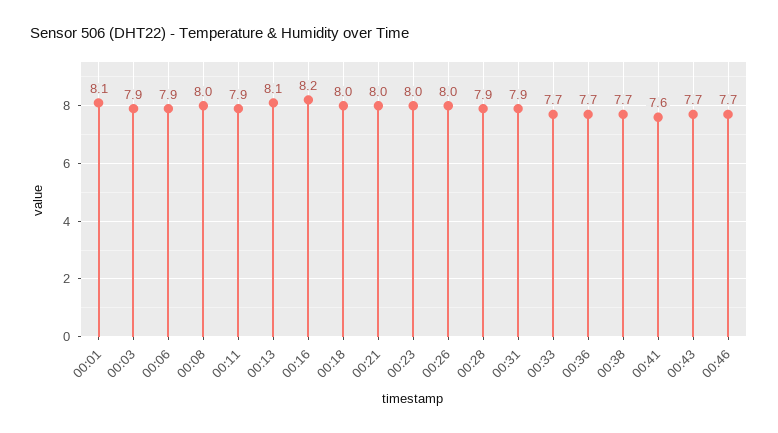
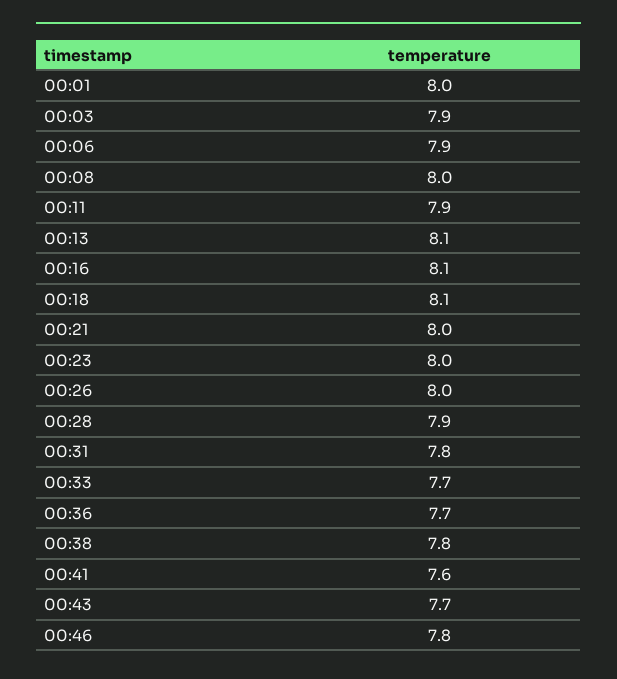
  {
-   "00:01": 8.1,
+   "00:01": 8,
    "00:03": 7.9,
    "00:06": 7.9,
    "00:08": 8,
    "00:11": 7.9,
    "00:13": 8.1,
-   "00:16": 8.2,
+   "00:16": 8.1,
-   "00:18": 8,
+   "00:18": 8.1,
    "00:21": 8,
    "00:23": 8,
    "00:26": 8,
    "00:28": 7.9,
-   "00:31": 7.9,
+   "00:31": 7.8,
    "00:33": 7.7,
    "00:36": 7.7,
-   "00:38": 7.7,
+   "00:38": 7.8,
    "00:41": 7.6,
    "00:43": 7.7,
-   "00:46": 7.7
+   "00:46": 7.8
  }

